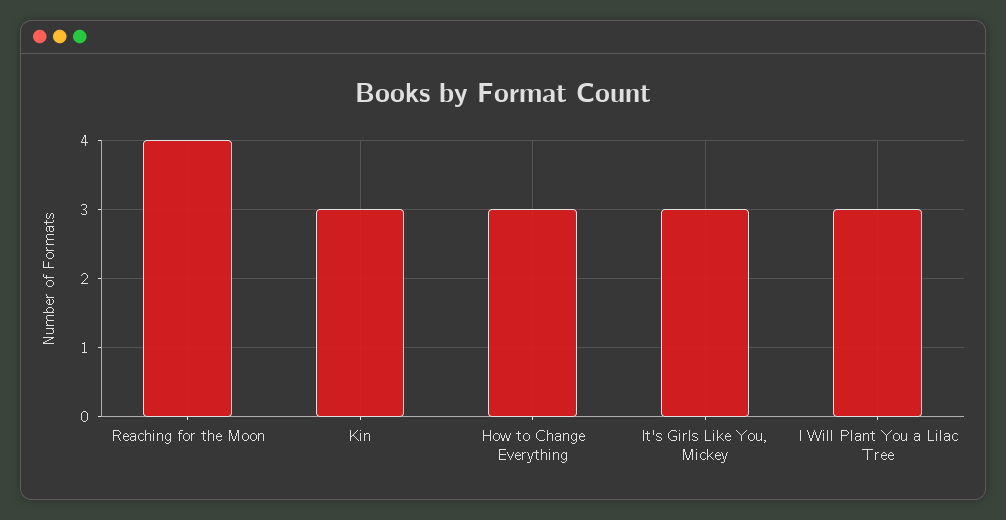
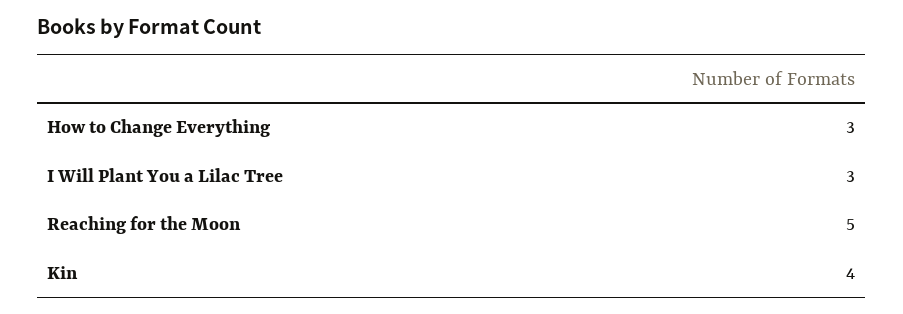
  {
-   "Reaching for the Moon": 4,
+   "Reaching for the Moon": 5,
-   "Kin": 3,
+   "Kin": 4,
    "How to Change Everything": 3,
-   "It's Girls Like You, Mickey": 3,
    "I Will Plant You a Lilac Tree": 3
  }

